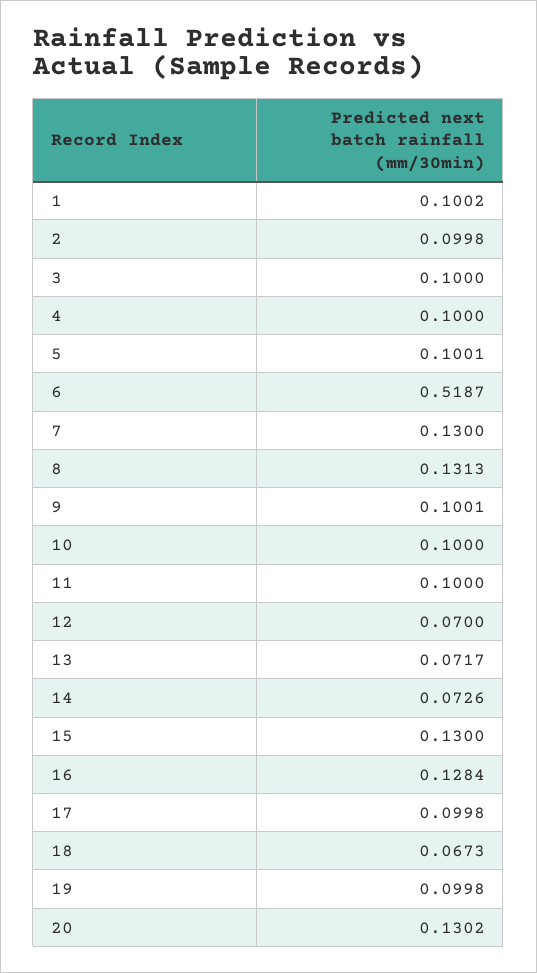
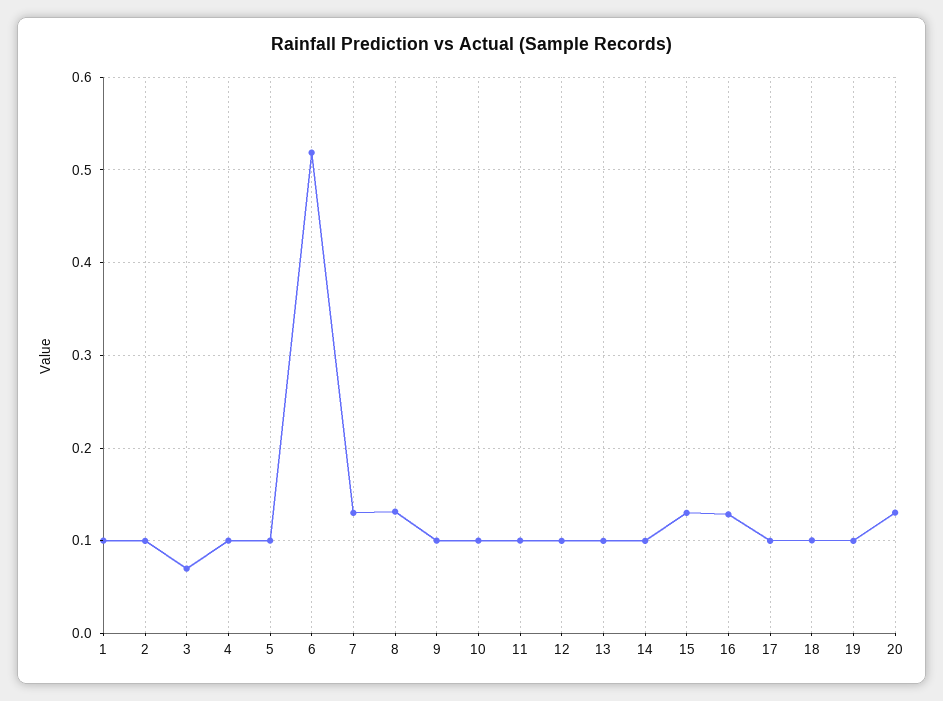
  {
    "1": 0.1002,
    "2": 0.0998,
-   "3": 0.1,
+   "3": 0.07,
    "4": 0.1,
    "5": 0.1001,
    "6": 0.5187,
    "7": 0.13,
    "8": 0.1313,
    "9": 0.1001,
    "10": 0.1,
    "11": 0.1,
-   "12": 0.07,
+   "12": 0.1,
-   "13": 0.0717,
+   "13": 0.1,
-   "14": 0.0726,
+   "14": 0.1,
    "15": 0.13,
    "16": 0.1284,
    "17": 0.0998,
-   "18": 0.0673,
+   "18": 0.1,
    "19": 0.0998,
    "20": 0.1302
  }

